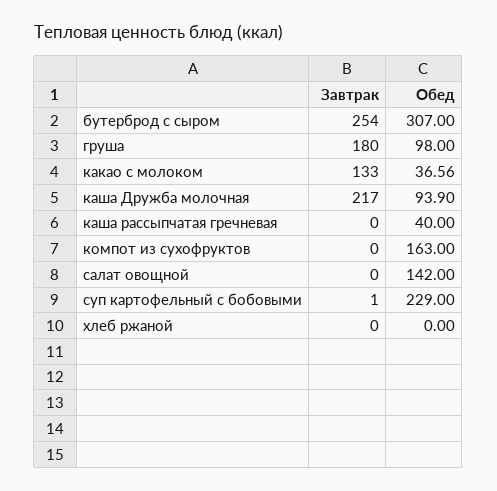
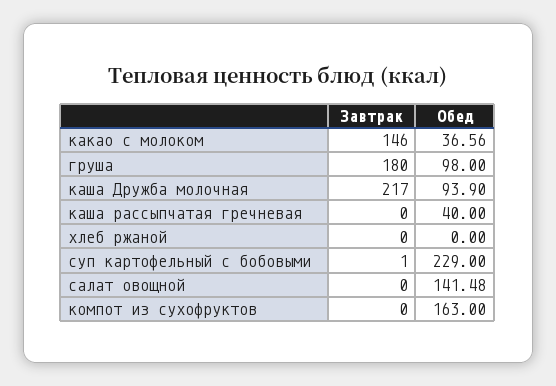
  {
    "Завтрак": {
-     "бутерброд с сыром": 254,
      "груша": 180,
-     "какао с молоком": 133,
+     "какао с молоком": 146,
      "каша Дружба молочная": 217,
      "каша рассыпчатая гречневая": 0,
      "компот из сухофруктов": 0,
      "салат овощной": 0,
      "суп картофельный с бобовыми": 1,
      "хлеб ржаной": 0
    },
    "Обед": {
-     "бутерброд с сыром": 307,
      "груша": 98,
      "какао с молоком": 36.56,
      "каша Дружба молочная": 93.9,
      "каша рассыпчатая гречневая": 40,
      "компот из сухофруктов": 163,
-     "салат овощной": 142,
+     "салат овощной": 141.48,
      "суп картофельный с бобовыми": 229,
      "хлеб ржаной": 0
    }
  }

